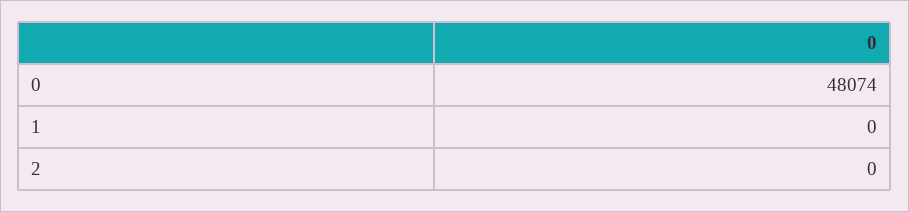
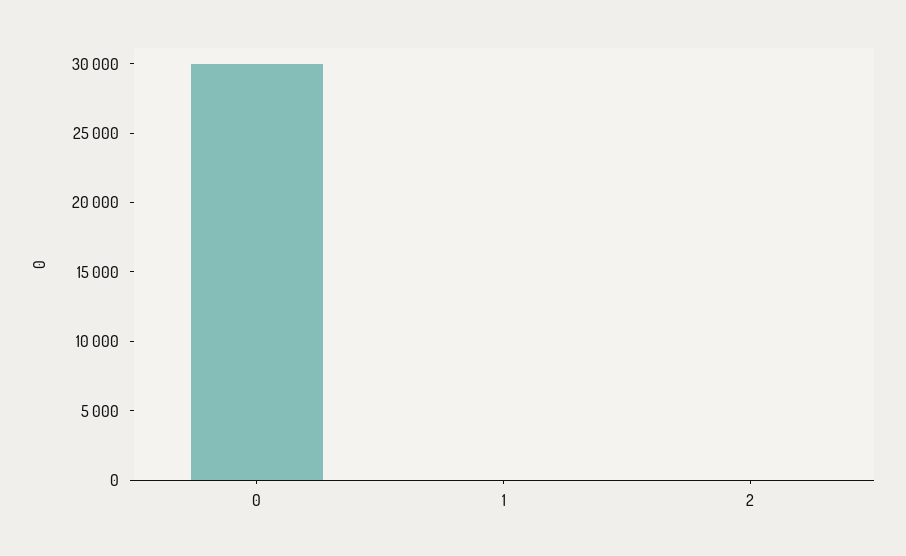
  {
-   "0": 48074,
+   "0": 30000,
    "1": 0,
    "2": 0
  }

